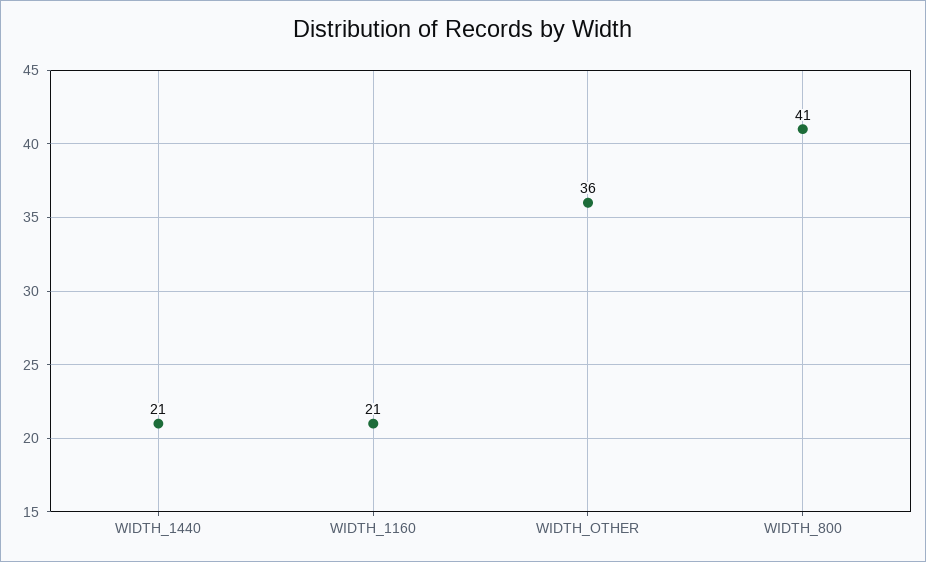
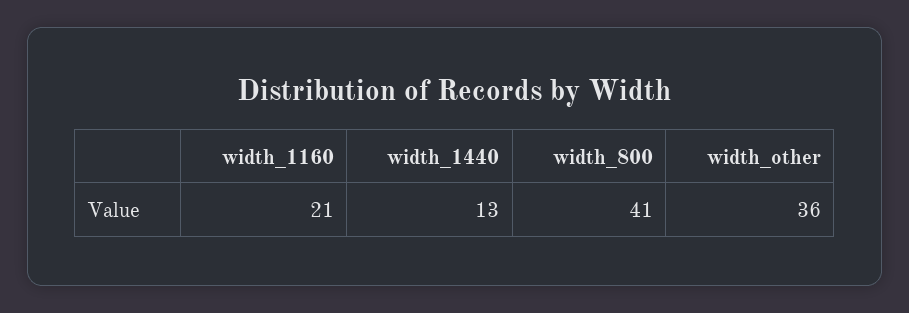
  {
-   "WIDTH_1440": 21,
+   "WIDTH_1440": 13,
    "WIDTH_1160": 21,
    "WIDTH_OTHER": 36,
    "WIDTH_800": 41
  }

